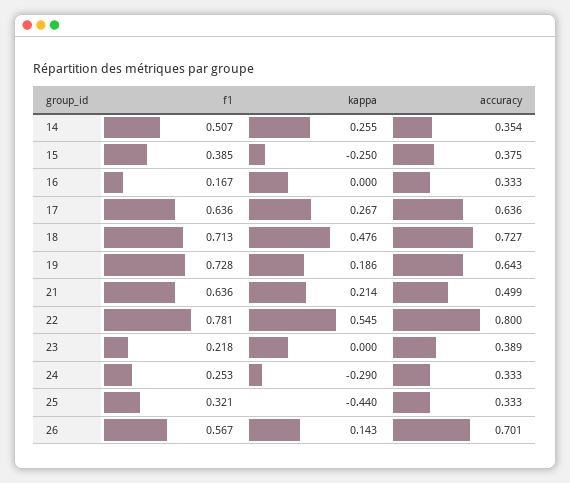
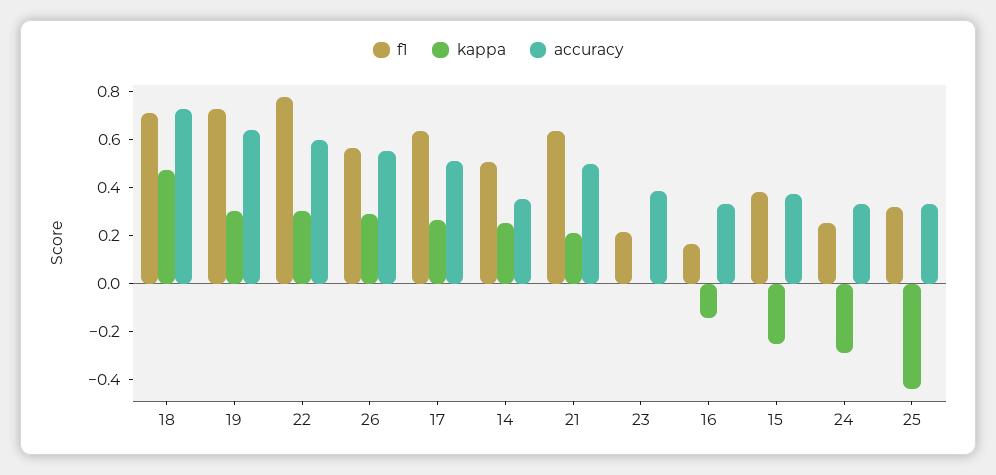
  {
    "f1": {
      "14": 0.507,
      "15": 0.385,
      "16": 0.167,
      "17": 0.636,
      "18": 0.713,
      "19": 0.728,
      "21": 0.636,
      "22": 0.781,
      "23": 0.218,
      "24": 0.253,
      "25": 0.321,
      "26": 0.567
    },
    "kappa": {
      "14": 0.255,
      "15": -0.25,
-     "16": 0,
+     "16": -0.15,
      "17": 0.267,
      "18": 0.476,
-     "19": 0.186,
+     "19": 0.3,
      "21": 0.214,
-     "22": 0.545,
+     "22": 0.3,
      "23": 0,
      "24": -0.29,
      "25": -0.44,
-     "26": 0.143
+     "26": 0.3
    },
    "accuracy": {
      "14": 0.354,
      "15": 0.375,
      "16": 0.333,
-     "17": 0.636,
+     "17": 0.5,
      "18": 0.727,
      "19": 0.643,
      "21": 0.499,
-     "22": 0.8,
+     "22": 0.6,
      "23": 0.389,
      "24": 0.333,
      "25": 0.333,
-     "26": 0.701
+     "26": 0.55
    }
  }

